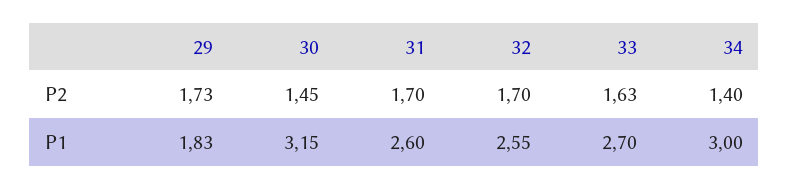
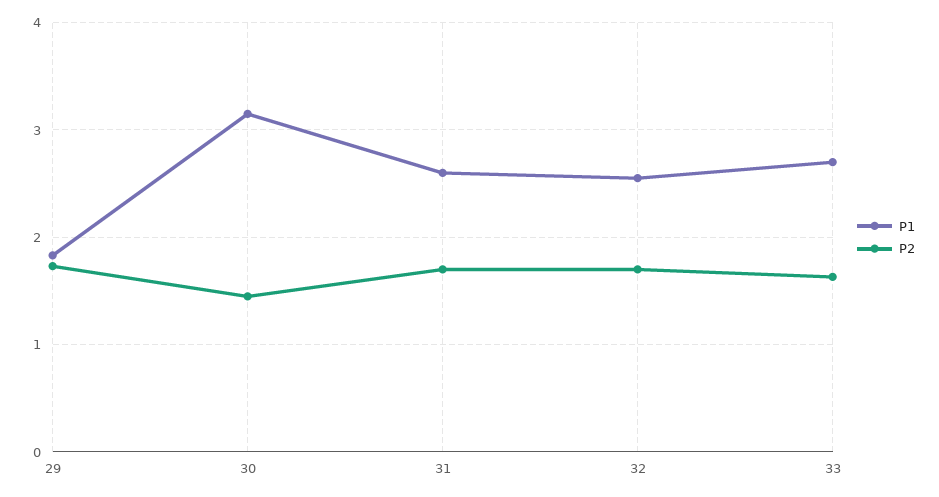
  {
    "P2": {
      "29": 1.73,
      "30": 1.45,
      "31": 1.7,
      "32": 1.7,
-     "33": 1.63,
+     "33": 1.63
-     "34": 1.4
    },
    "P1": {
      "29": 1.83,
      "30": 3.15,
      "31": 2.6,
      "32": 2.55,
-     "33": 2.7,
+     "33": 2.7
-     "34": 3
    }
  }

